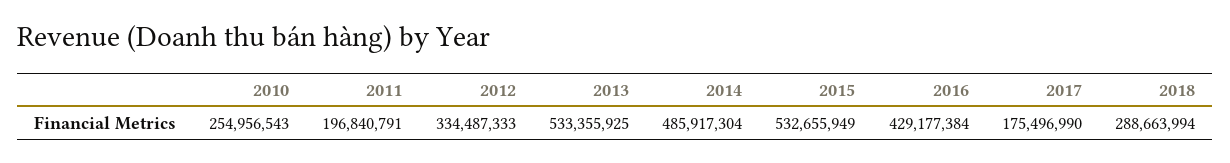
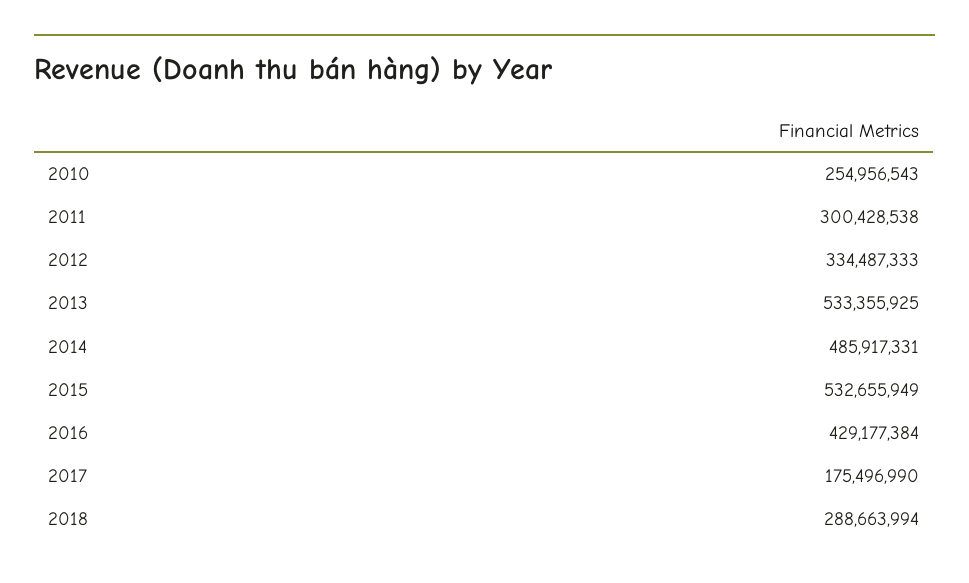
  {
    "2010": 254956543,
-   "2011": 196840791,
+   "2011": 300428538,
    "2012": 334487333,
    "2013": 533355925,
-   "2014": 485917304,
+   "2014": 485917331,
    "2015": 532655949,
    "2016": 429177384,
    "2017": 175496990,
    "2018": 288663994
  }

